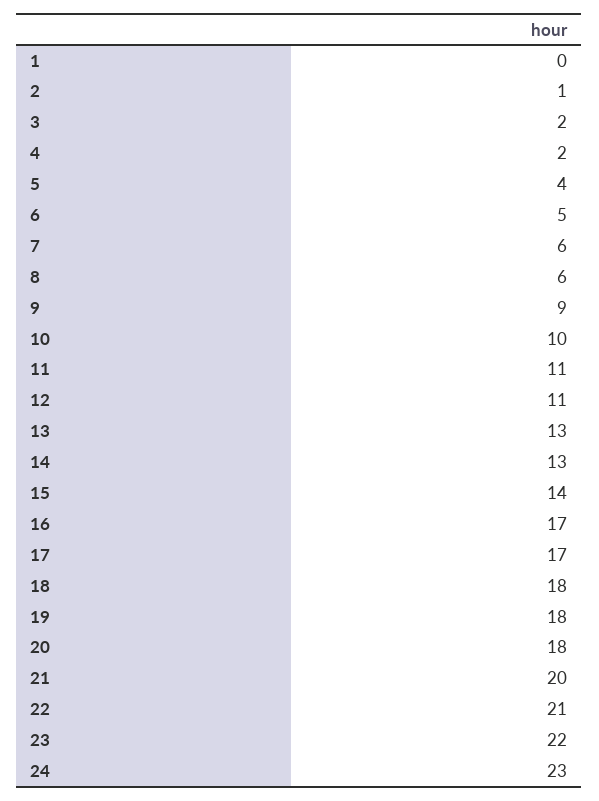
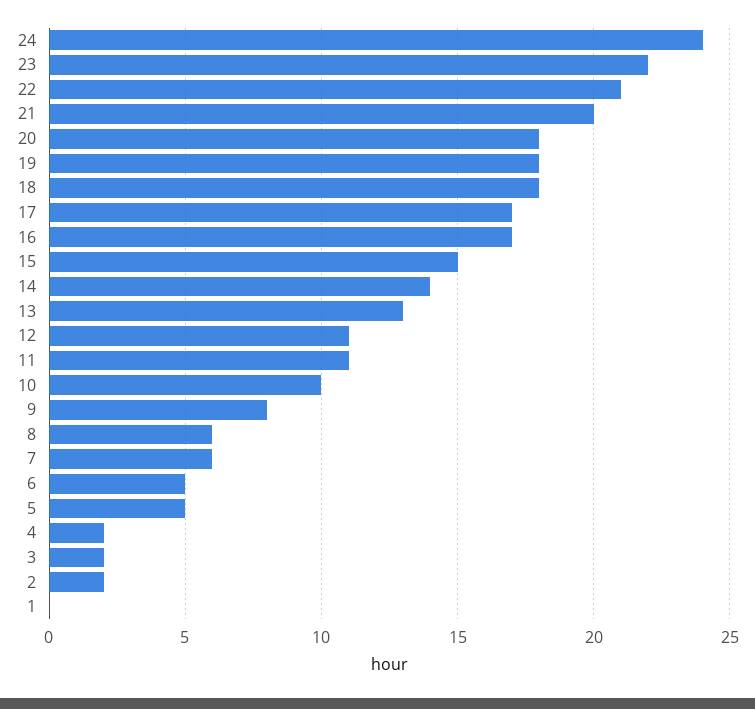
  {
    "1": 0,
-   "2": 1,
+   "2": 2,
    "3": 2,
    "4": 2,
-   "5": 4,
+   "5": 5,
    "6": 5,
    "7": 6,
    "8": 6,
-   "9": 9,
+   "9": 8,
    "10": 10,
    "11": 11,
    "12": 11,
    "13": 13,
-   "14": 13,
+   "14": 14,
-   "15": 14,
+   "15": 15,
    "16": 17,
    "17": 17,
    "18": 18,
    "19": 18,
    "20": 18,
    "21": 20,
    "22": 21,
    "23": 22,
-   "24": 23
+   "24": 24
  }

